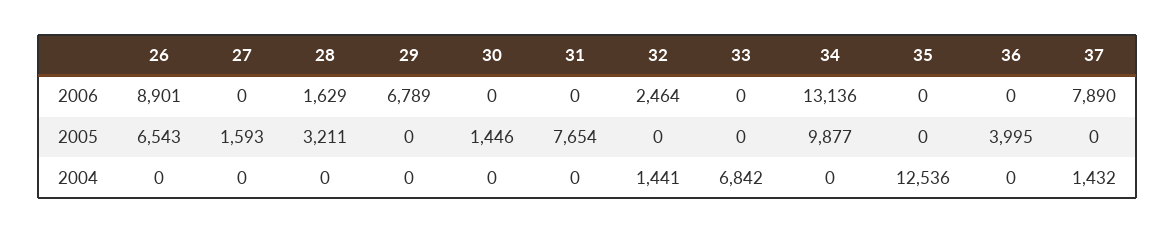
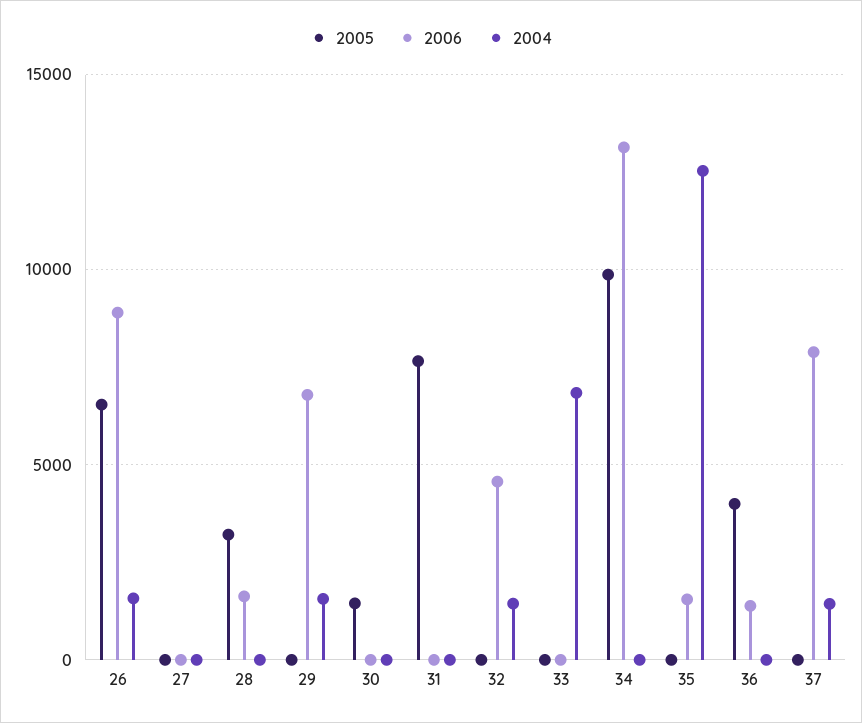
  {
    "2006": {
      "26": 8901,
      "27": 0,
      "28": 1629,
      "29": 6789,
      "30": 0,
      "31": 0,
-     "32": 2464,
+     "32": 4500,
      "33": 0,
      "34": 13136,
-     "35": 0,
+     "35": 1500,
-     "36": 0,
+     "36": 1500,
      "37": 7890
    },
    "2005": {
      "26": 6543,
-     "27": 1593,
+     "27": 0,
      "28": 3211,
      "29": 0,
      "30": 1446,
      "31": 7654,
      "32": 0,
      "33": 0,
      "34": 9877,
      "35": 0,
      "36": 3995,
      "37": 0
    },
    "2004": {
-     "26": 0,
+     "26": 1500,
      "27": 0,
      "28": 0,
-     "29": 0,
+     "29": 1500,
      "30": 0,
      "31": 0,
      "32": 1441,
      "33": 6842,
      "34": 0,
      "35": 12536,
      "36": 0,
      "37": 1432
    }
  }

